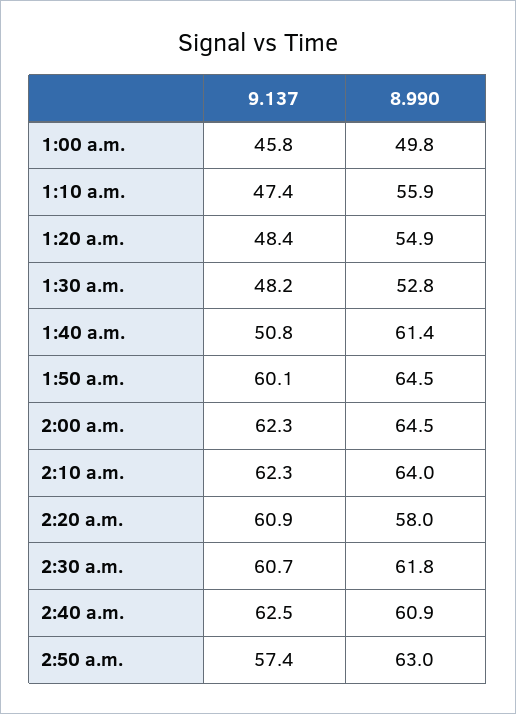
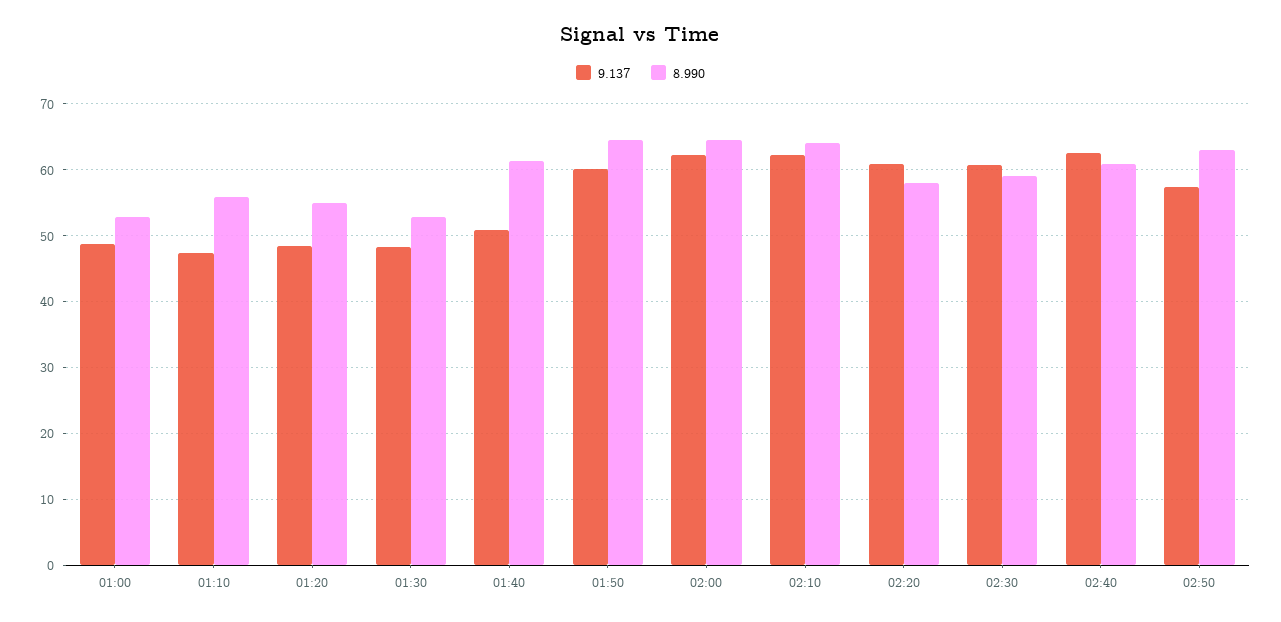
  {
    "9.137": {
-     "1:00 a.m.": 45.8,
+     "1:00 a.m.": 49,
      "1:10 a.m.": 47.4,
      "1:20 a.m.": 48.4,
      "1:30 a.m.": 48.2,
      "1:40 a.m.": 50.8,
      "1:50 a.m.": 60.1,
      "2:00 a.m.": 62.3,
      "2:10 a.m.": 62.3,
      "2:20 a.m.": 60.9,
      "2:30 a.m.": 60.7,
      "2:40 a.m.": 62.5,
      "2:50 a.m.": 57.4
    },
    "8.990": {
-     "1:00 a.m.": 49.8,
+     "1:00 a.m.": 53,
      "1:10 a.m.": 55.9,
      "1:20 a.m.": 54.9,
      "1:30 a.m.": 52.8,
      "1:40 a.m.": 61.4,
      "1:50 a.m.": 64.5,
      "2:00 a.m.": 64.5,
      "2:10 a.m.": 64,
      "2:20 a.m.": 58,
-     "2:30 a.m.": 61.8,
+     "2:30 a.m.": 59,
      "2:40 a.m.": 60.9,
      "2:50 a.m.": 63
    }
  }

